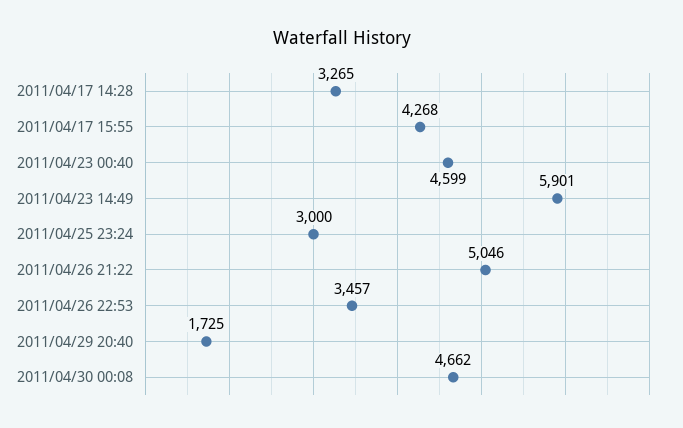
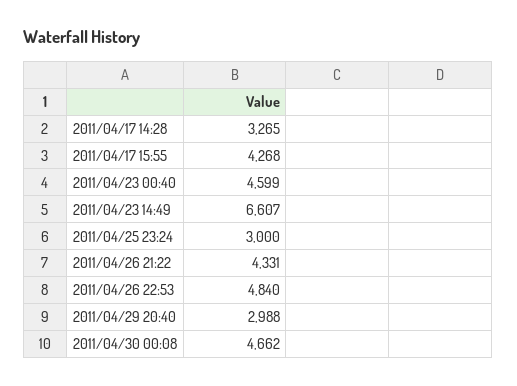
  {
    "2011/04/17 14:28": 3265,
    "2011/04/17 15:55": 4268,
    "2011/04/23 00:40": 4599,
-   "2011/04/23 14:49": 5901,
+   "2011/04/23 14:49": 6607,
    "2011/04/25 23:24": 3000,
-   "2011/04/26 21:22": 5046,
+   "2011/04/26 21:22": 4331,
-   "2011/04/26 22:53": 3457,
+   "2011/04/26 22:53": 4840,
-   "2011/04/29 20:40": 1725,
+   "2011/04/29 20:40": 2988,
    "2011/04/30 00:08": 4662
  }

